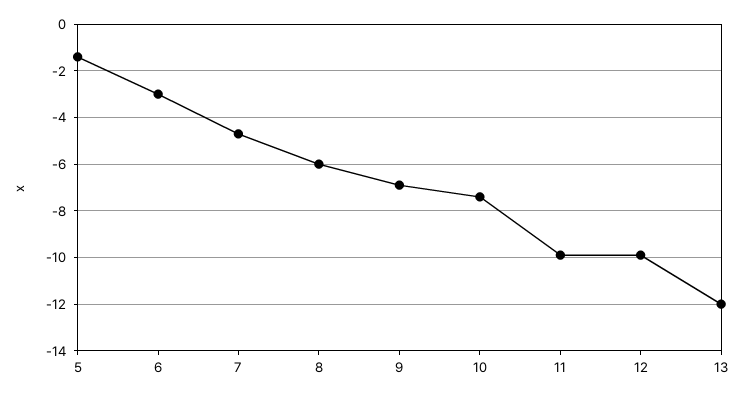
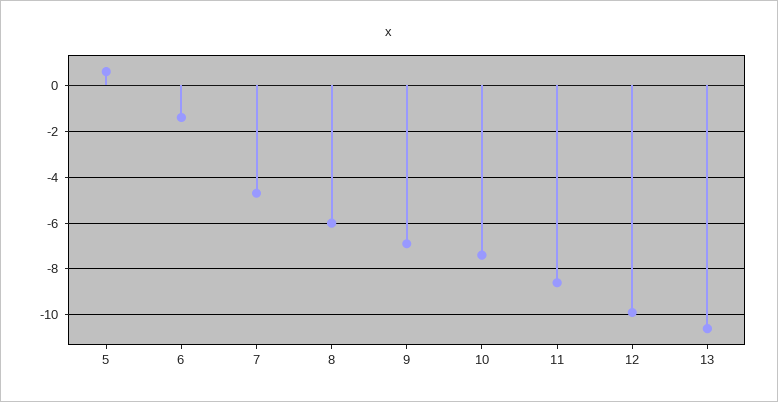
  {
-   "5": -1.5,
+   "5": 0.5,
-   "6": -3,
+   "6": -1.5,
    "7": -4.5,
    "8": -6,
    "9": -7,
    "10": -7.5,
-   "11": -10,
+   "11": -8.5,
    "12": -10,
-   "13": -12
+   "13": -10.5
  }

